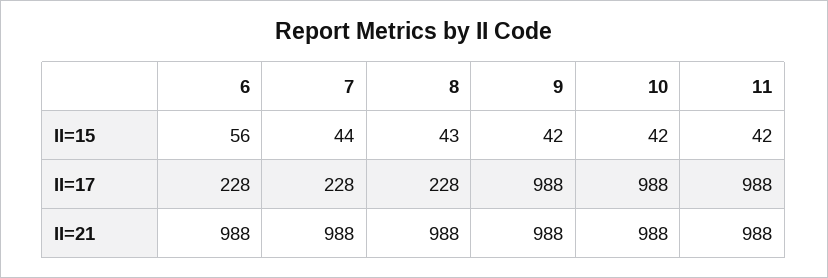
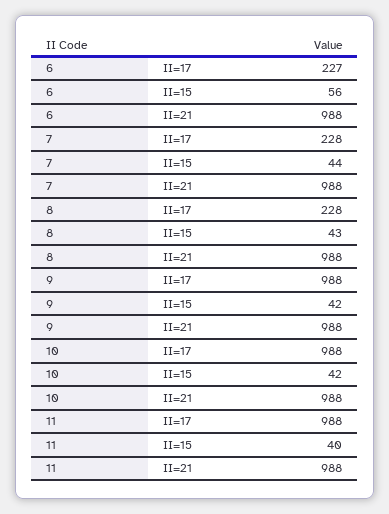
  {
    "6": {
      "II=15": 56,
-     "II=17": 228,
+     "II=17": 227,
      "II=21": 988
    },
    "7": {
      "II=15": 44,
      "II=17": 228,
      "II=21": 988
    },
    "8": {
      "II=15": 43,
      "II=17": 228,
      "II=21": 988
    },
    "9": {
      "II=15": 42,
      "II=17": 988,
      "II=21": 988
    },
    "10": {
      "II=15": 42,
      "II=17": 988,
      "II=21": 988
    },
    "11": {
-     "II=15": 42,
+     "II=15": 40,
      "II=17": 988,
      "II=21": 988
    }
  }

